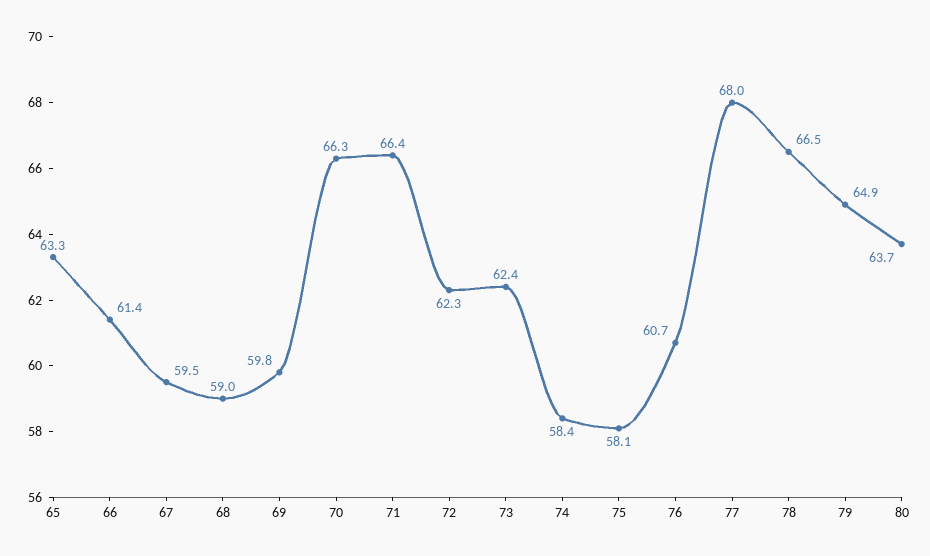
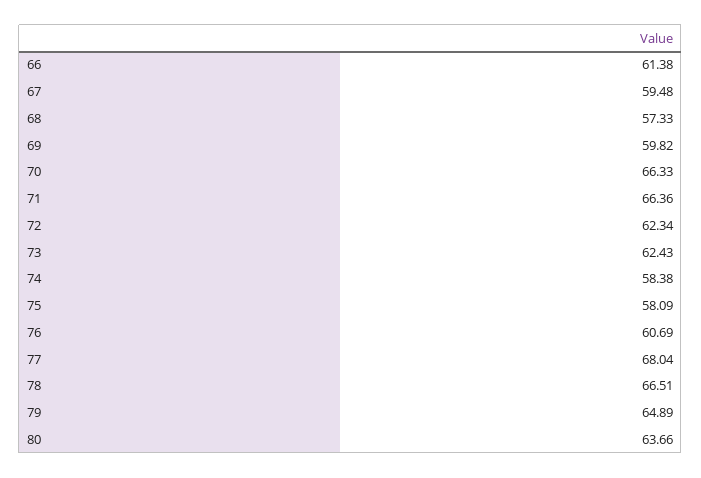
  {
-   "65": 63.3,
    "66": 61.38,
    "67": 59.48,
-   "68": 59,
+   "68": 57.33,
    "69": 59.82,
    "70": 66.33,
    "71": 66.36,
    "72": 62.34,
    "73": 62.43,
    "74": 58.38,
    "75": 58.09,
    "76": 60.69,
    "77": 68.04,
    "78": 66.51,
    "79": 64.89,
    "80": 63.66
  }

